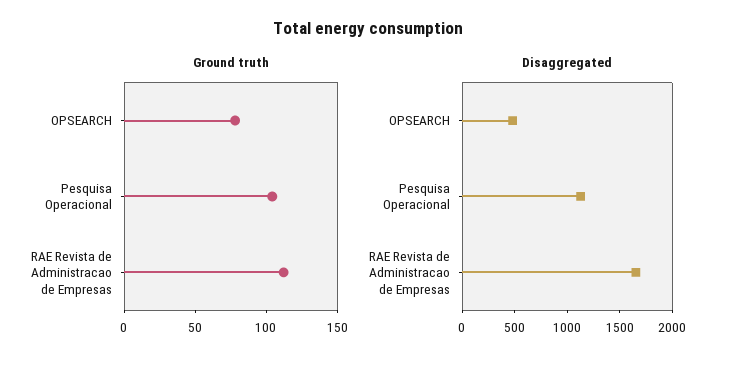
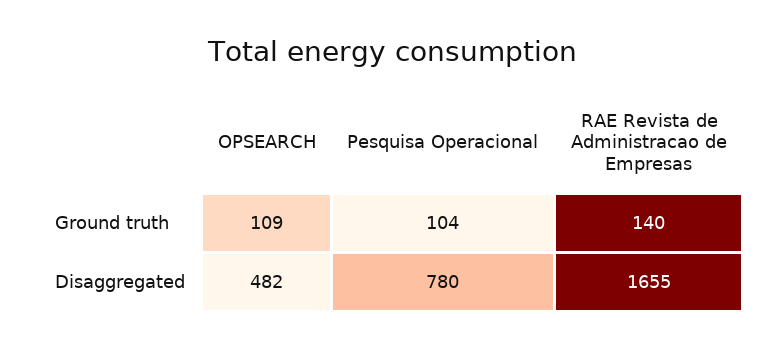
  {
    "Ground truth": {
-     "OPSEARCH": 80,
+     "OPSEARCH": 109,
      "Pesquisa Operacional": 104,
-     "RAE Revista de Administracao de Empresas": 110
+     "RAE Revista de Administracao de Empresas": 140
    },
    "Disaggregated": {
      "OPSEARCH": 482,
-     "Pesquisa Operacional": 1100,
+     "Pesquisa Operacional": 780,
      "RAE Revista de Administracao de Empresas": 1655
    }
  }

